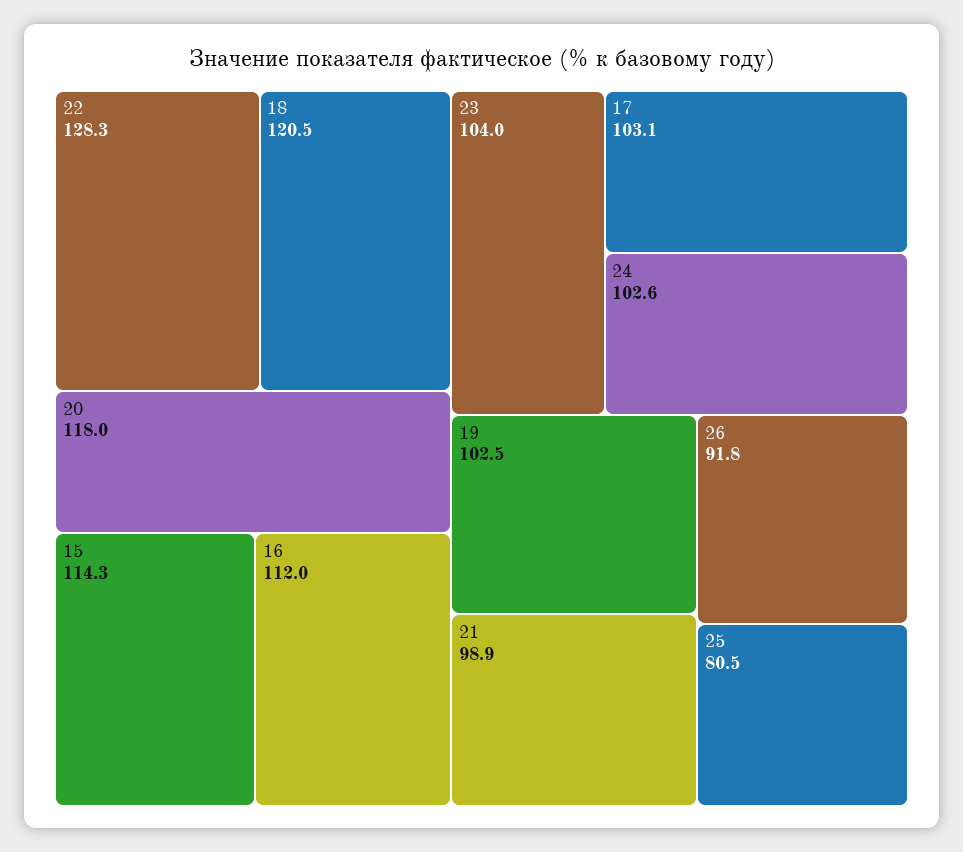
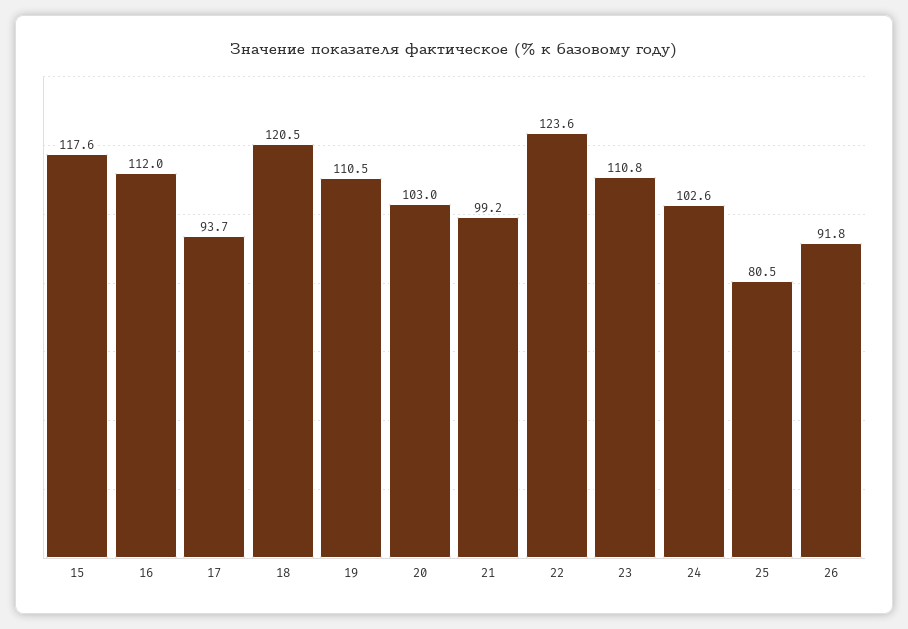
  {
-   "22": 128.3,
+   "22": 123.6,
    "18": 120.5,
-   "20": 118,
+   "20": 103,
-   "15": 114.3,
+   "15": 117.6,
    "16": 112,
-   "23": 104,
+   "23": 110.8,
-   "17": 103.1,
+   "17": 93.7,
    "24": 102.6,
-   "19": 102.5,
+   "19": 110.5,
-   "21": 98.9,
+   "21": 99.2,
    "26": 91.8,
    "25": 80.5
  }

